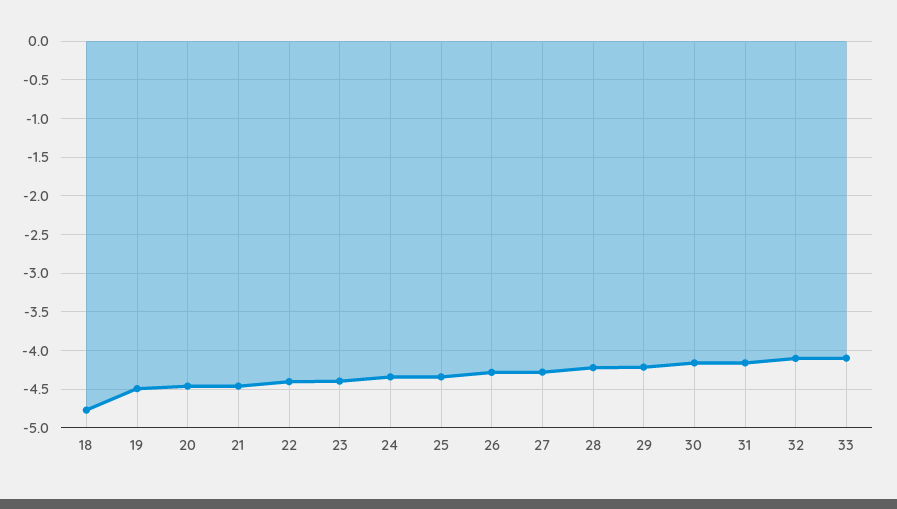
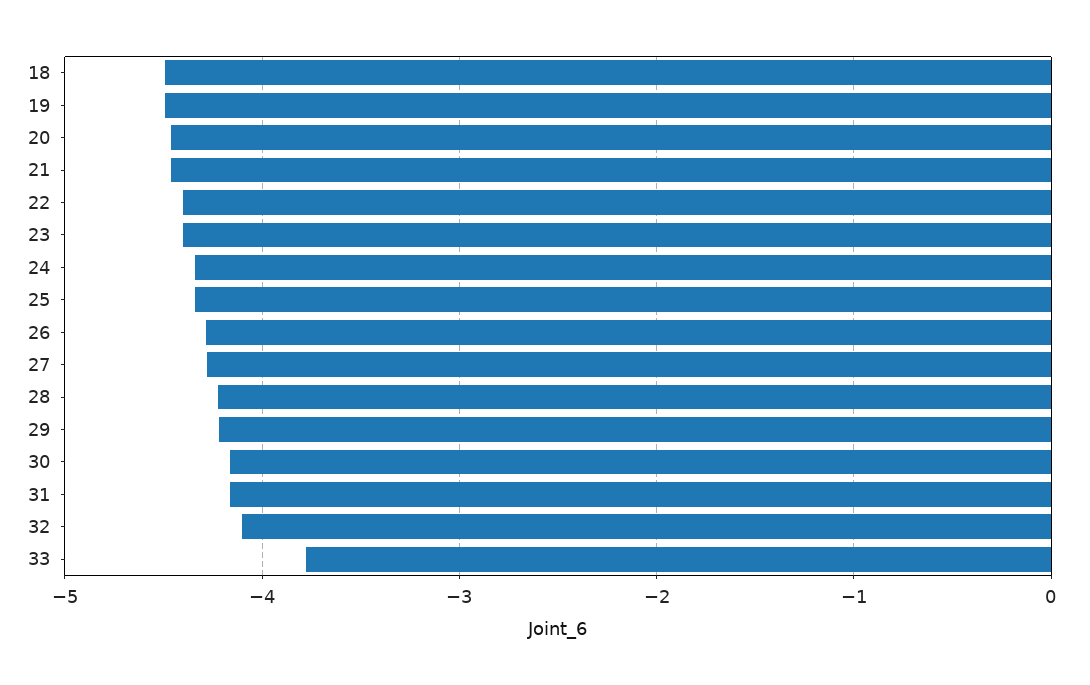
  {
-   "18": -4.8,
+   "18": -4.5,
    "19": -4.5,
    "20": -4.5,
    "21": -4.5,
    "22": -4.4,
    "23": -4.4,
    "24": -4.3,
    "25": -4.3,
    "26": -4.3,
    "27": -4.3,
    "28": -4.2,
    "29": -4.2,
    "30": -4.2,
    "31": -4.2,
    "32": -4.1,
-   "33": -4.1
+   "33": -3.8
  }

